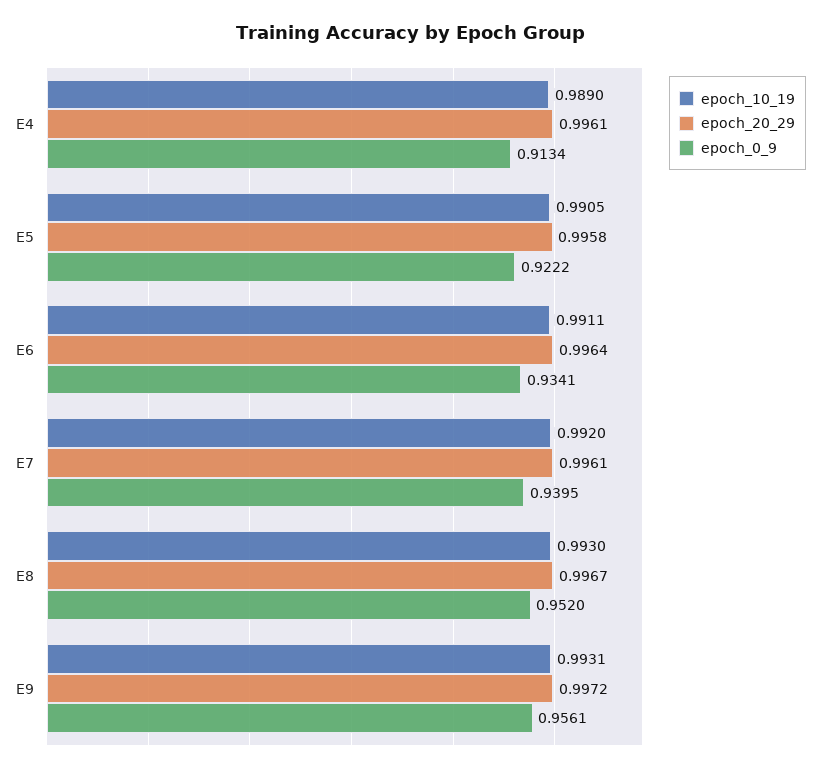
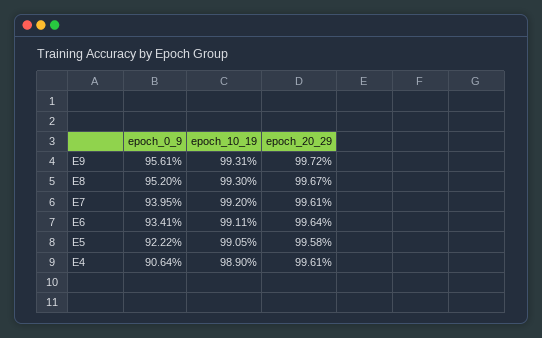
  {
    "epoch_10_19": {
      "E4": 0.989,
      "E5": 0.9905,
      "E6": 0.9911,
      "E7": 0.992,
      "E8": 0.993,
      "E9": 0.9931
    },
    "epoch_20_29": {
      "E4": 0.9961,
      "E5": 0.9958,
      "E6": 0.9964,
      "E7": 0.9961,
      "E8": 0.9967,
      "E9": 0.9972
    },
    "epoch_0_9": {
-     "E4": 0.9134,
+     "E4": 0.9064,
      "E5": 0.9222,
      "E6": 0.9341,
      "E7": 0.9395,
      "E8": 0.952,
      "E9": 0.9561
    }
  }

